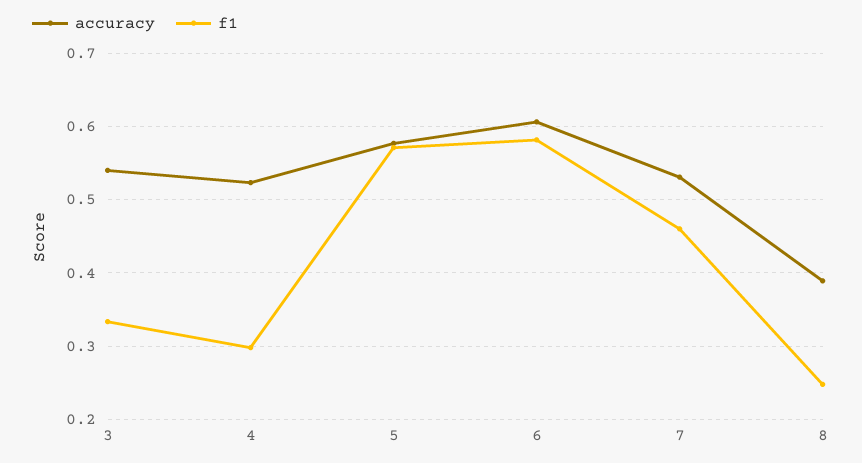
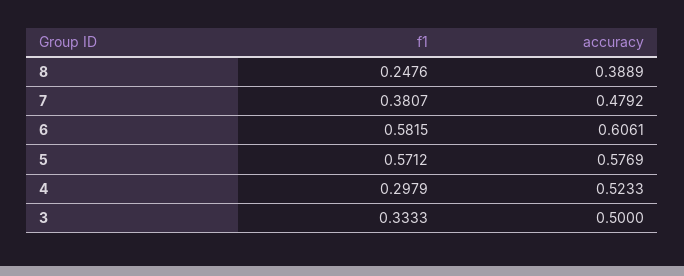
  {
    "accuracy": {
-     "3": 0.54,
+     "3": 0.5,
      "4": 0.5233,
      "5": 0.5769,
      "6": 0.6061,
-     "7": 0.53,
+     "7": 0.4792,
      "8": 0.3889
    },
    "f1": {
      "3": 0.3333,
      "4": 0.2979,
      "5": 0.5712,
      "6": 0.5815,
-     "7": 0.46,
+     "7": 0.3807,
      "8": 0.2476
    }
  }

